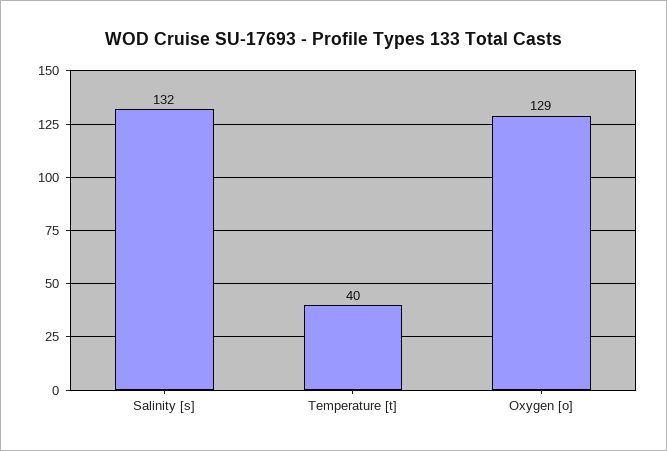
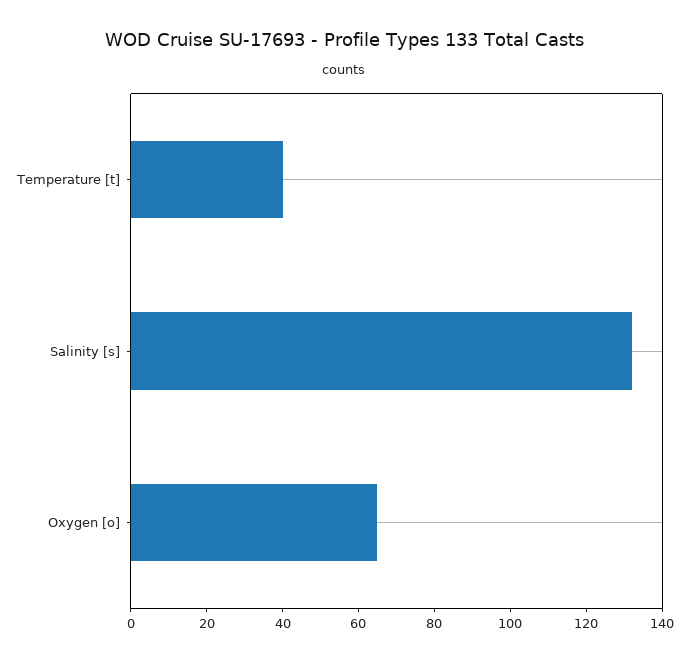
  {
    "Salinity [s]": 132,
    "Temperature [t]": 40,
-   "Oxygen [o]": 129
+   "Oxygen [o]": 65
  }

